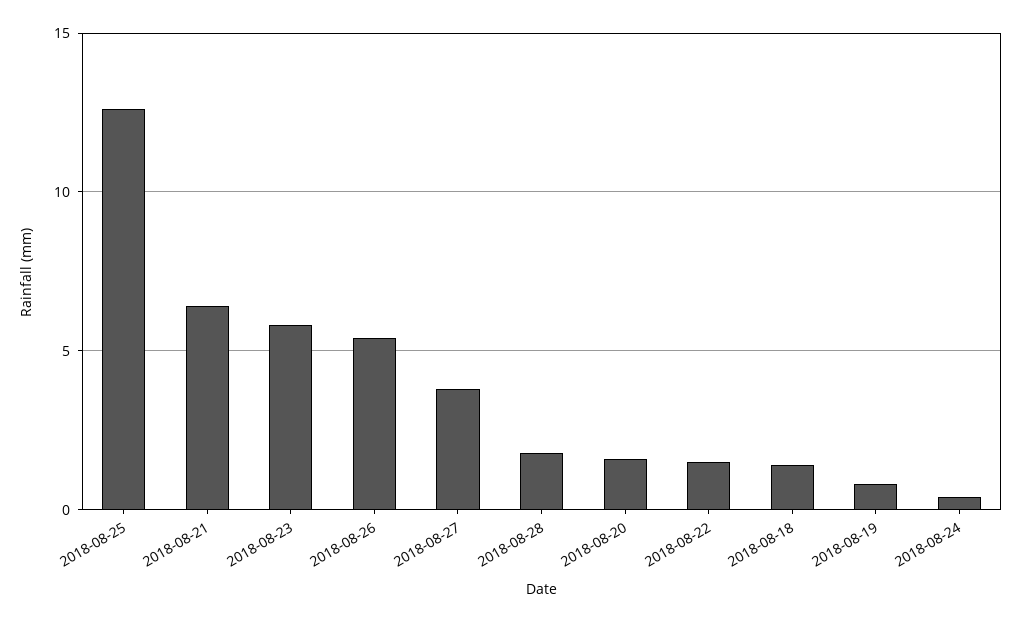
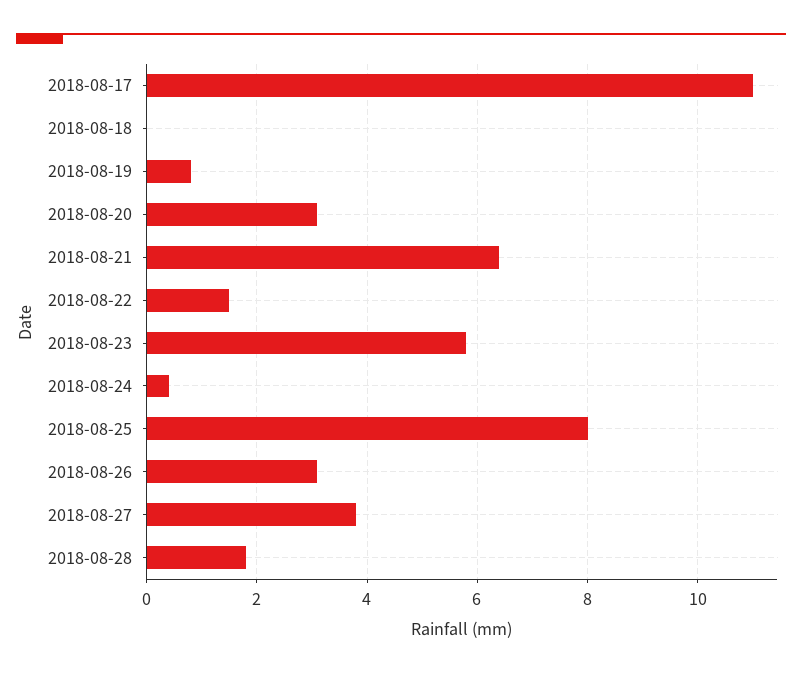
  {
-   "2018-08-25": 12.5,
+   "2018-08-25": 8,
    "2018-08-21": 6.5,
    "2018-08-23": 6,
-   "2018-08-26": 5.5,
+   "2018-08-26": 3,
    "2018-08-27": 4,
    "2018-08-28": 2,
-   "2018-08-20": 1.5,
+   "2018-08-20": 3,
    "2018-08-22": 1.5,
-   "2018-08-18": 1.5,
+   "2018-08-18": 0,
    "2018-08-19": 1,
-   "2018-08-24": 0.5
+   "2018-08-24": 0.5,
+   "2018-08-17": 11
  }

